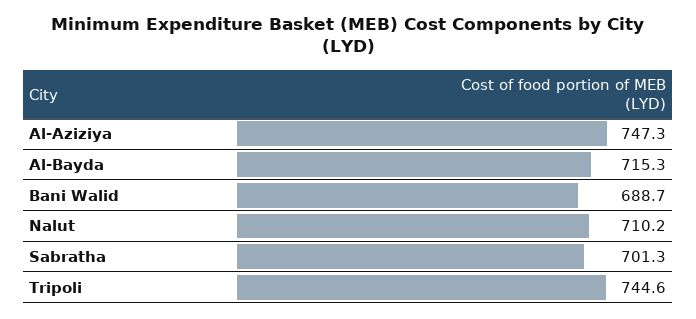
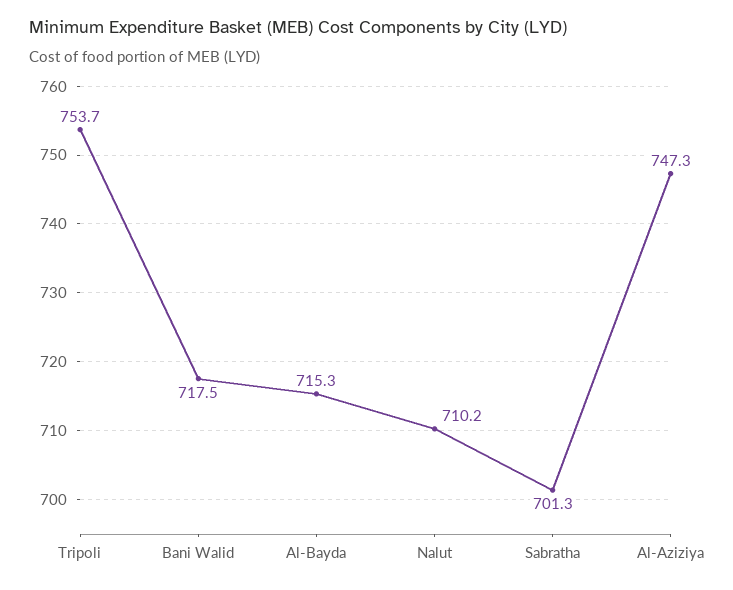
  {
    "Al-Aziziya": 747.3,
    "Al-Bayda": 715.3,
-   "Bani Walid": 688.7,
+   "Bani Walid": 717.5,
    "Nalut": 710.2,
    "Sabratha": 701.3,
-   "Tripoli": 744.6
+   "Tripoli": 753.7
  }

